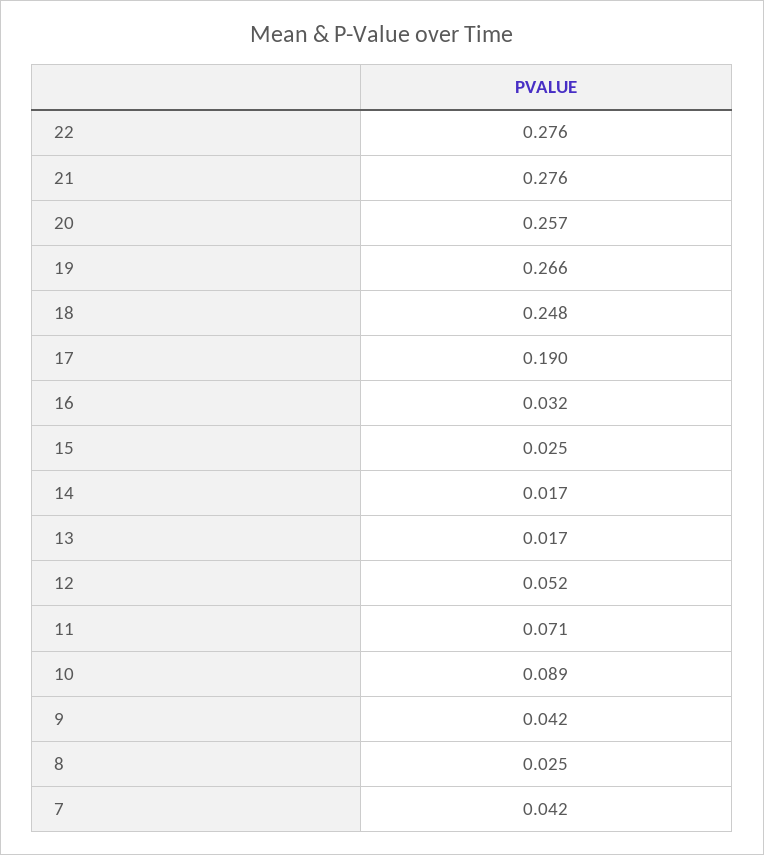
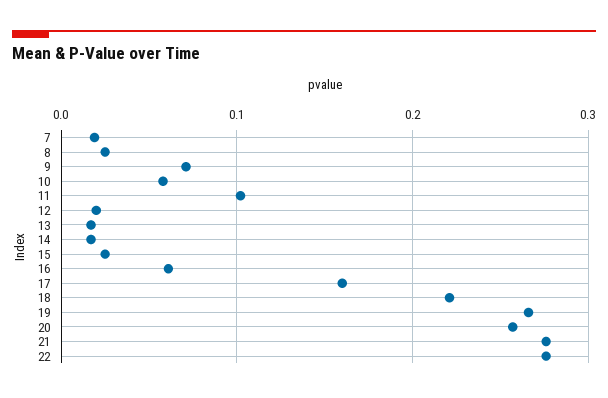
  {
    "22": 0.276,
    "21": 0.276,
    "20": 0.257,
    "19": 0.266,
-   "18": 0.248,
+   "18": 0.22,
-   "17": 0.19,
+   "17": 0.16,
-   "16": 0.032,
+   "16": 0.06,
    "15": 0.025,
    "14": 0.017,
    "13": 0.017,
-   "12": 0.052,
+   "12": 0.02,
-   "11": 0.071,
+   "11": 0.1,
-   "10": 0.089,
+   "10": 0.06,
-   "9": 0.042,
+   "9": 0.07,
    "8": 0.025,
-   "7": 0.042
+   "7": 0.02
  }

